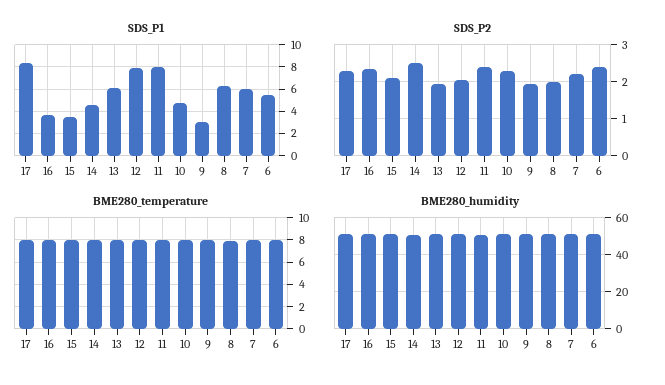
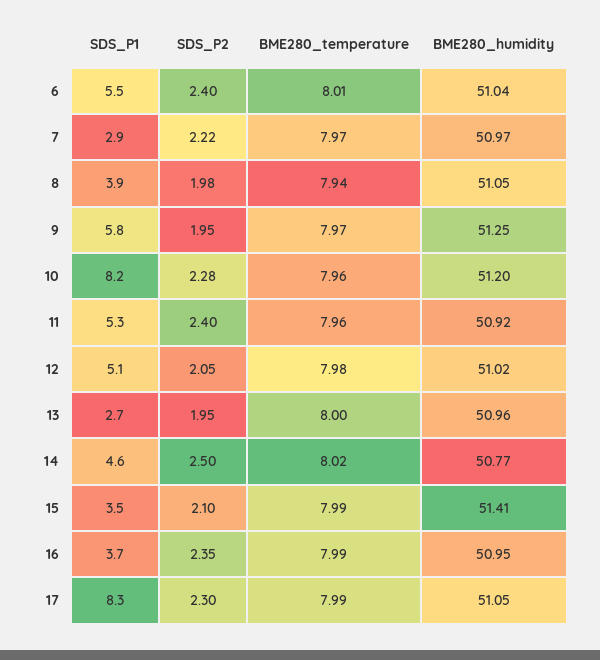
  {
    "SDS_P1": {
      "17": 8.3,
      "16": 3.7,
      "15": 3.5,
      "14": 4.6,
-     "13": 6,
+     "13": 2.7,
-     "12": 8,
+     "12": 5.1,
-     "11": 8,
+     "11": 5.3,
-     "10": 5,
+     "10": 8.2,
-     "9": 3,
+     "9": 5.8,
-     "8": 6,
+     "8": 3.9,
-     "7": 6,
+     "7": 2.9,
      "6": 5.5
    },
    "SDS_P2": {
      "17": 2.3,
      "16": 2.35,
      "15": 2.1,
      "14": 2.5,
      "13": 1.95,
      "12": 2.05,
      "11": 2.4,
      "10": 2.28,
      "9": 1.95,
      "8": 1.98,
      "7": 2.22,
      "6": 2.4
    },
    "BME280_temperature": {
      "17": 7.99,
      "16": 7.99,
      "15": 7.99,
      "14": 8.02,
      "13": 8,
      "12": 7.98,
      "11": 7.96,
      "10": 7.96,
      "9": 7.97,
      "8": 7.94,
      "7": 7.97,
      "6": 8.01
    },
    "BME280_humidity": {
      "17": 51.05,
      "16": 50.95,
      "15": 51.41,
      "14": 50.77,
      "13": 50.96,
      "12": 51.02,
      "11": 50.92,
      "10": 51.2,
      "9": 51.25,
      "8": 51.05,
      "7": 50.97,
      "6": 51.04
    }
  }

